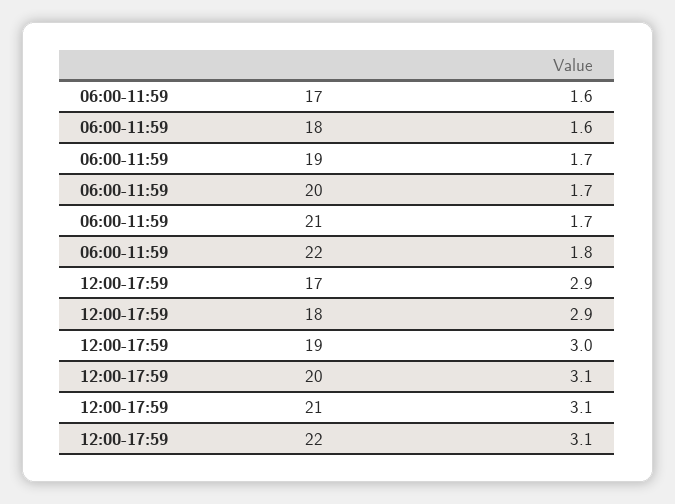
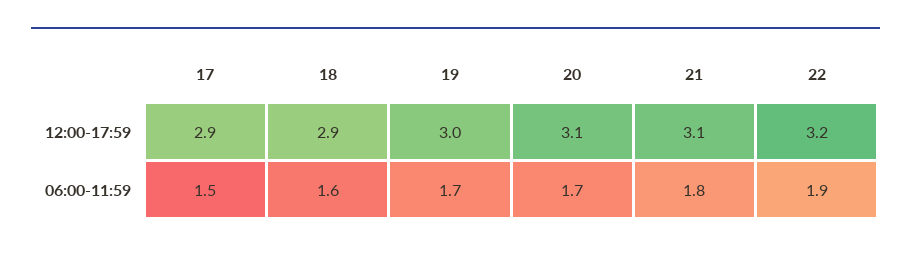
  {
    "06:00-11:59": {
-     "17": 1.6,
+     "17": 1.5,
      "18": 1.6,
      "19": 1.7,
      "20": 1.7,
-     "21": 1.7,
+     "21": 1.8,
-     "22": 1.8
+     "22": 1.9
    },
    "12:00-17:59": {
      "17": 2.9,
      "18": 2.9,
      "19": 3,
      "20": 3.1,
      "21": 3.1,
-     "22": 3.1
+     "22": 3.2
    }
  }

